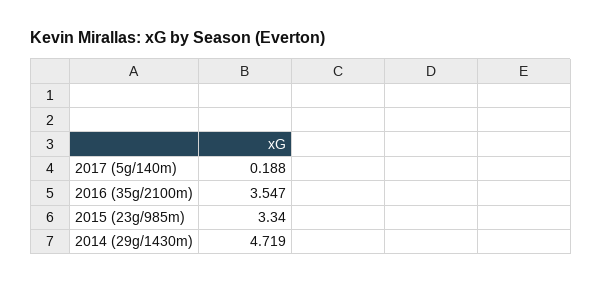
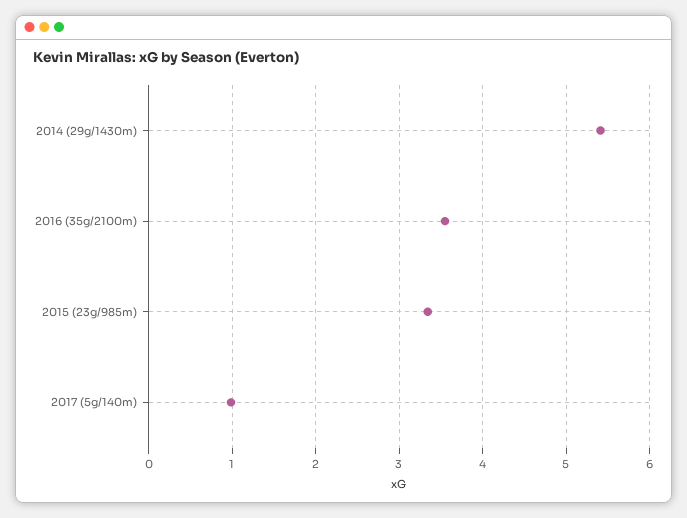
  {
-   "2017 (5g/140m)": 0.188,
+   "2017 (5g/140m)": 1,
    "2016 (35g/2100m)": 3.547,
    "2015 (23g/985m)": 3.34,
-   "2014 (29g/1430m)": 4.719
+   "2014 (29g/1430m)": 5.4
  }

